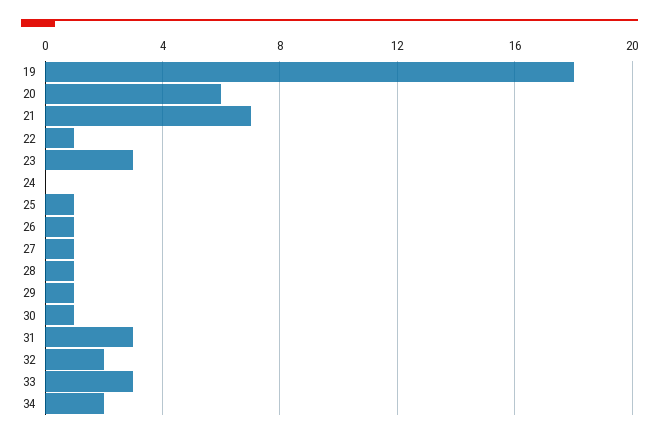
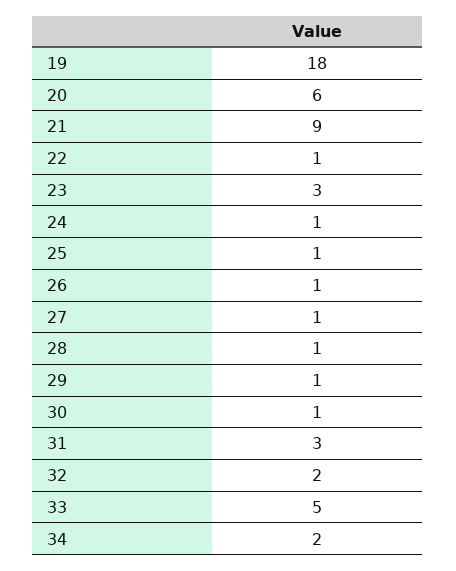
  {
    "19": 18,
    "20": 6,
-   "21": 7,
+   "21": 9,
    "22": 1,
    "23": 3,
-   "24": 0,
+   "24": 1,
    "25": 1,
    "26": 1,
    "27": 1,
    "28": 1,
    "29": 1,
    "30": 1,
    "31": 3,
    "32": 2,
-   "33": 3,
+   "33": 5,
    "34": 2
  }

